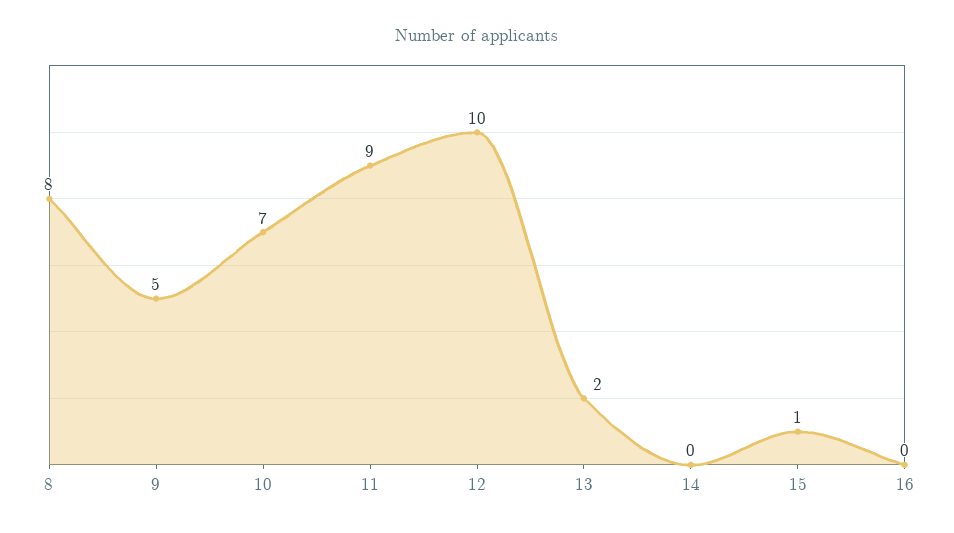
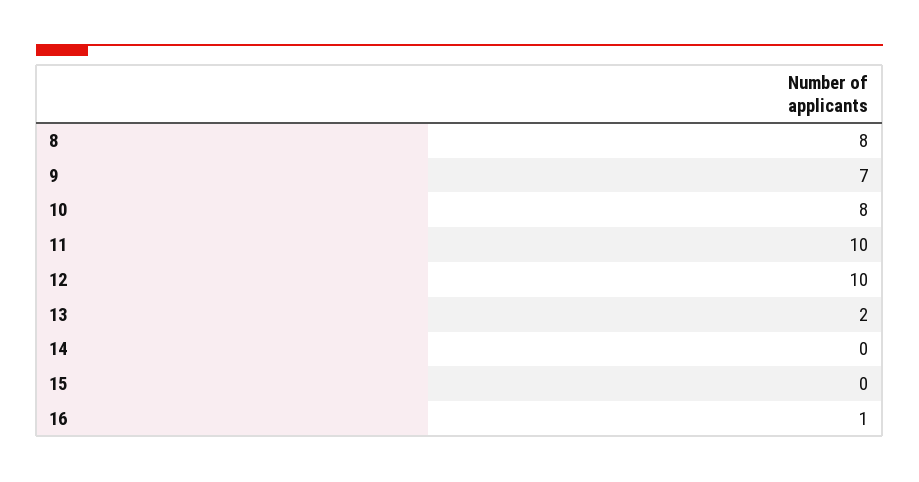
  {
    "8": 8,
-   "9": 5,
+   "9": 7,
-   "10": 7,
+   "10": 8,
-   "11": 9,
+   "11": 10,
    "12": 10,
    "13": 2,
    "14": 0,
-   "15": 1,
+   "15": 0,
-   "16": 0
+   "16": 1
  }

